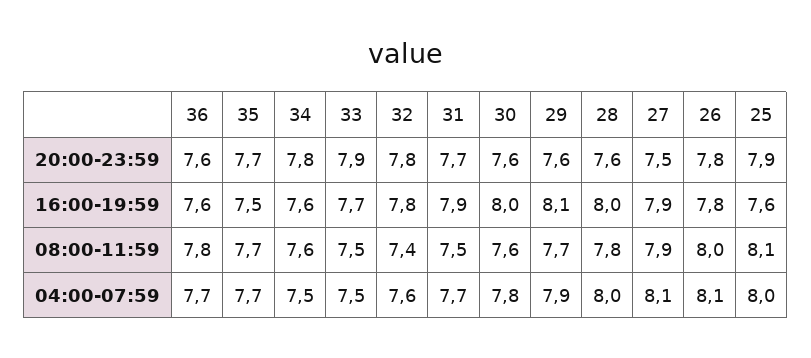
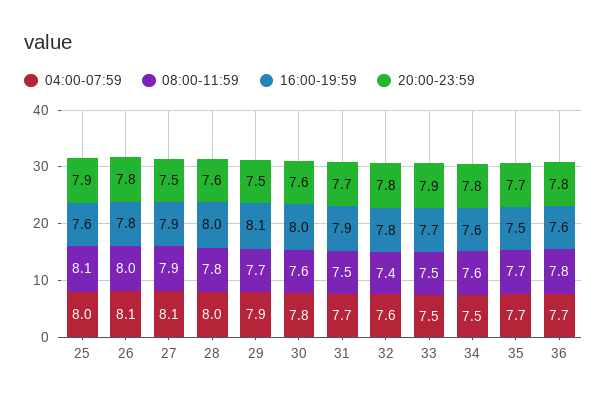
  {
    "20:00-23:59": {
-     "36": 7.6,
+     "36": 7.8,
      "35": 7.7,
      "34": 7.8,
      "33": 7.9,
      "32": 7.8,
      "31": 7.7,
      "30": 7.6,
-     "29": 7.6,
+     "29": 7.5,
      "28": 7.6,
      "27": 7.5,
      "26": 7.8,
      "25": 7.9
    },
    "16:00-19:59": {
      "36": 7.6,
      "35": 7.5,
      "34": 7.6,
      "33": 7.7,
      "32": 7.8,
      "31": 7.9,
      "30": 8,
      "29": 8.1,
      "28": 8,
      "27": 7.9,
      "26": 7.8,
      "25": 7.6
    },
    "08:00-11:59": {
      "36": 7.8,
      "35": 7.7,
      "34": 7.6,
      "33": 7.5,
      "32": 7.4,
      "31": 7.5,
      "30": 7.6,
      "29": 7.7,
      "28": 7.8,
      "27": 7.9,
      "26": 8,
      "25": 8.1
    },
    "04:00-07:59": {
      "36": 7.7,
      "35": 7.7,
      "34": 7.5,
      "33": 7.5,
      "32": 7.6,
      "31": 7.7,
      "30": 7.8,
      "29": 7.9,
      "28": 8,
      "27": 8.1,
      "26": 8.1,
      "25": 8
    }
  }

